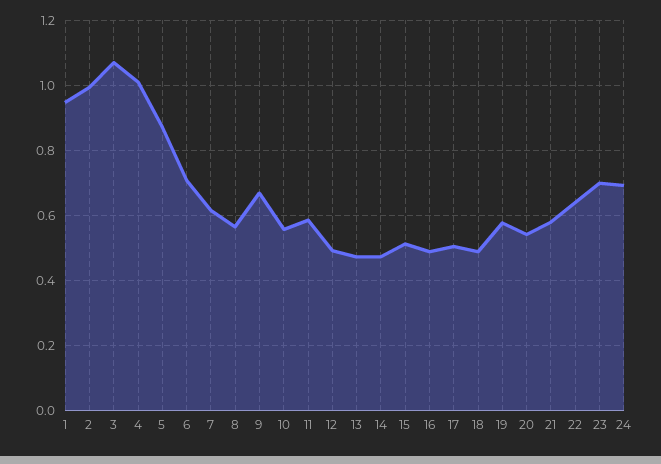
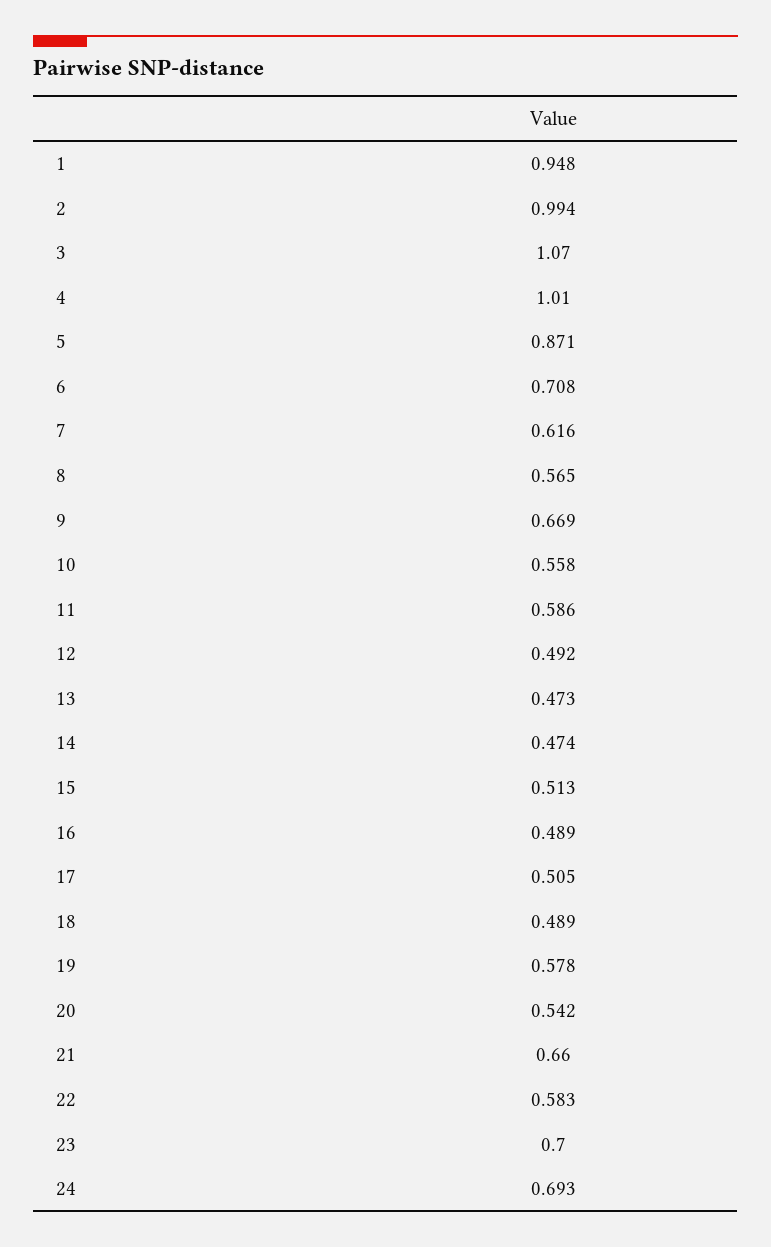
  {
    "1": 0.948,
    "2": 0.994,
    "3": 1.07,
    "4": 1.01,
    "5": 0.871,
    "6": 0.708,
    "7": 0.616,
    "8": 0.565,
    "9": 0.669,
    "10": 0.558,
    "11": 0.586,
    "12": 0.492,
    "13": 0.473,
    "14": 0.474,
    "15": 0.513,
    "16": 0.489,
    "17": 0.505,
    "18": 0.489,
    "19": 0.578,
    "20": 0.542,
-   "21": 0.58,
+   "21": 0.66,
-   "22": 0.64,
+   "22": 0.583,
    "23": 0.7,
    "24": 0.693
  }

